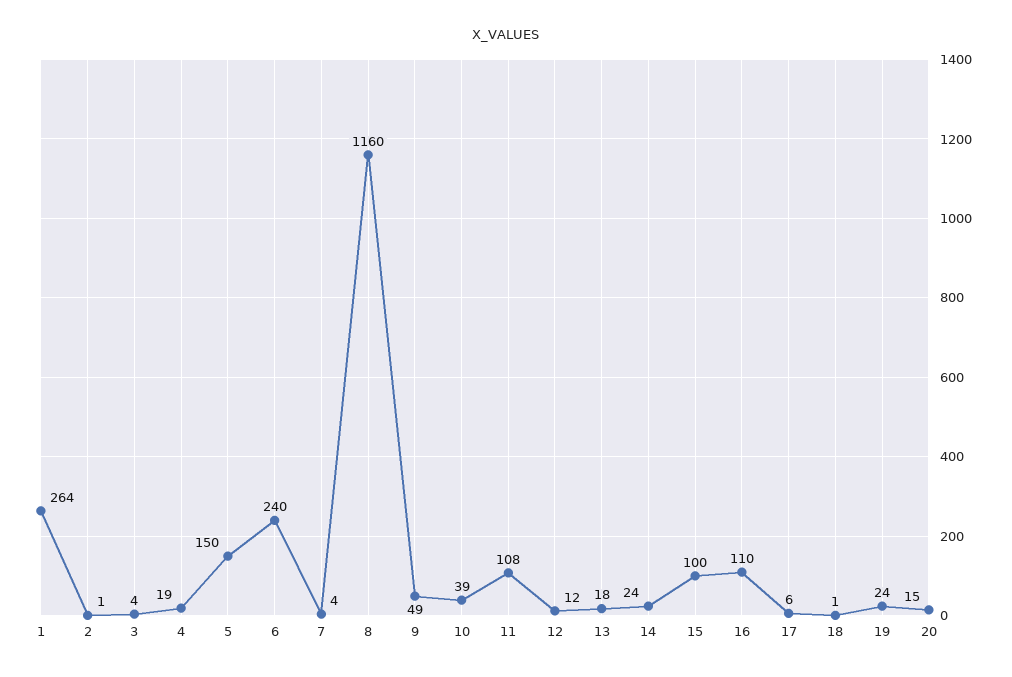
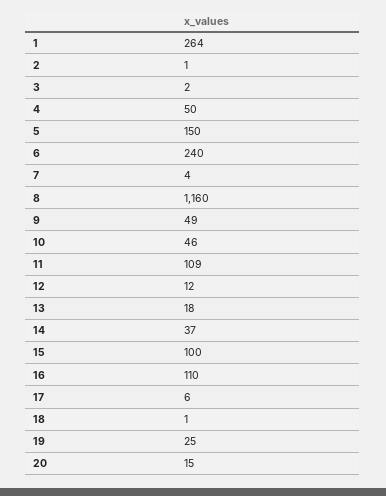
  {
    "1": 264,
    "2": 1,
-   "3": 4,
+   "3": 2,
-   "4": 19,
+   "4": 50,
    "5": 150,
    "6": 240,
    "7": 4,
    "8": 1160,
    "9": 49,
-   "10": 39,
+   "10": 46,
-   "11": 108,
+   "11": 109,
    "12": 12,
    "13": 18,
-   "14": 24,
+   "14": 37,
    "15": 100,
    "16": 110,
    "17": 6,
    "18": 1,
-   "19": 24,
+   "19": 25,
    "20": 15
  }

